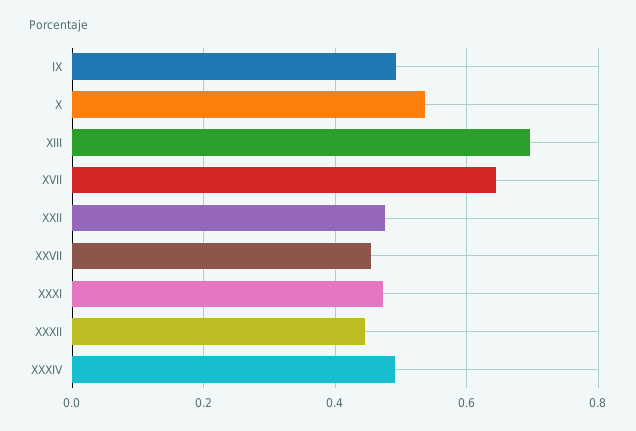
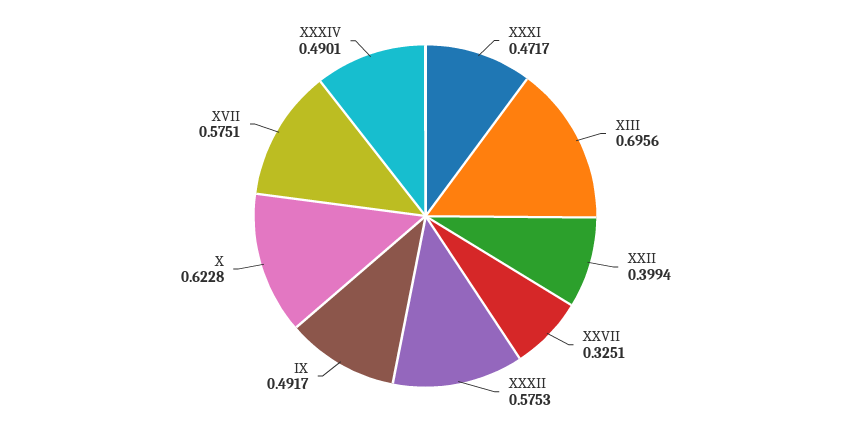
  {
    "IX": 0.4917,
-   "X": 0.54,
+   "X": 0.6228,
    "XIII": 0.6956,
-   "XVII": 0.64,
+   "XVII": 0.5751,
-   "XXII": 0.48,
+   "XXII": 0.3994,
-   "XXVII": 0.46,
+   "XXVII": 0.3251,
    "XXXI": 0.4717,
-   "XXXII": 0.44,
+   "XXXII": 0.5753,
    "XXXIV": 0.4901
  }

